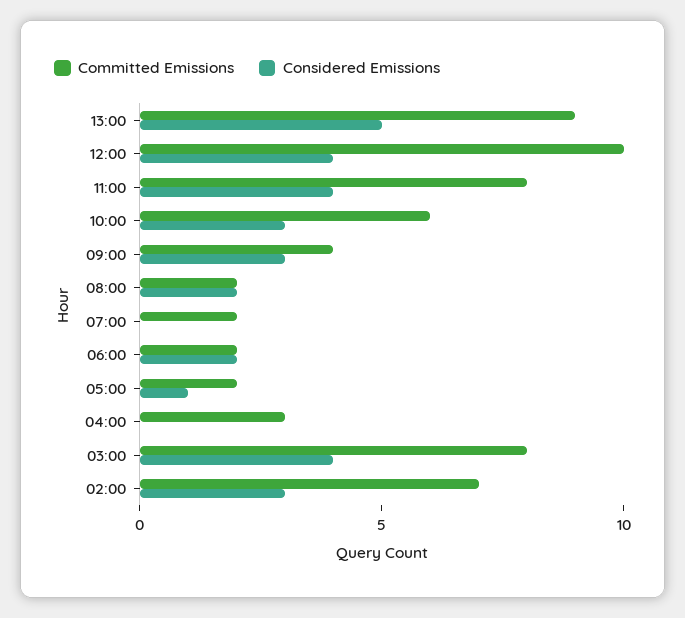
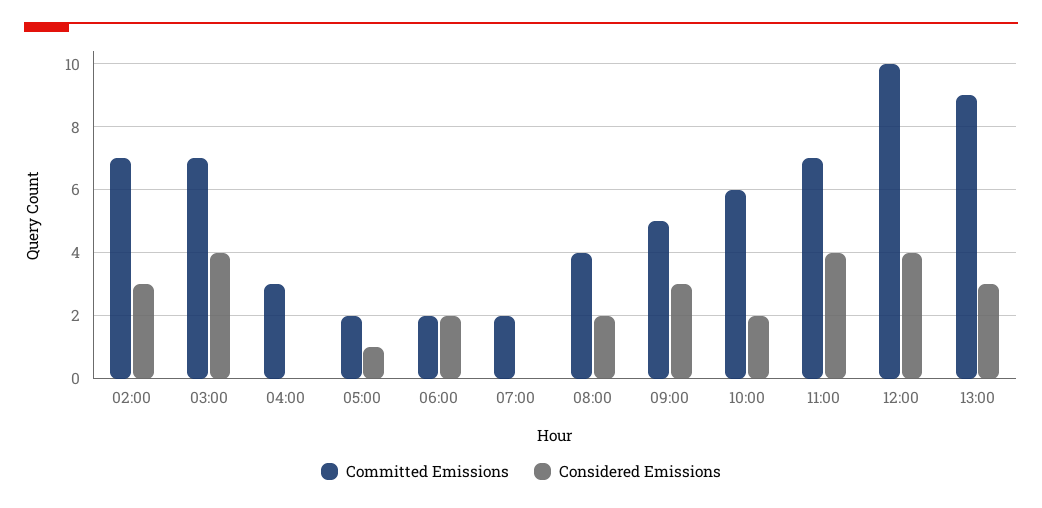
  {
    "Committed Emissions": {
      "13:00": 9,
      "12:00": 10,
-     "11:00": 8,
+     "11:00": 7,
      "10:00": 6,
-     "09:00": 4,
+     "09:00": 5,
-     "08:00": 2,
+     "08:00": 4,
      "07:00": 2,
      "06:00": 2,
      "05:00": 2,
      "04:00": 3,
-     "03:00": 8,
+     "03:00": 7,
      "02:00": 7
    },
    "Considered Emissions": {
-     "13:00": 5,
+     "13:00": 3,
      "12:00": 4,
      "11:00": 4,
-     "10:00": 3,
+     "10:00": 2,
      "09:00": 3,
      "08:00": 2,
      "07:00": 0,
      "06:00": 2,
      "05:00": 1,
      "04:00": 0,
      "03:00": 4,
      "02:00": 3
    }
  }

